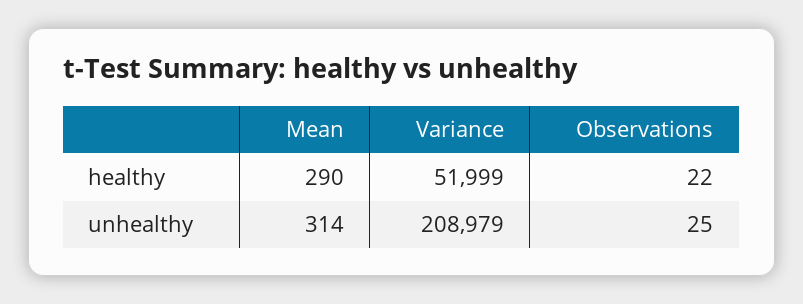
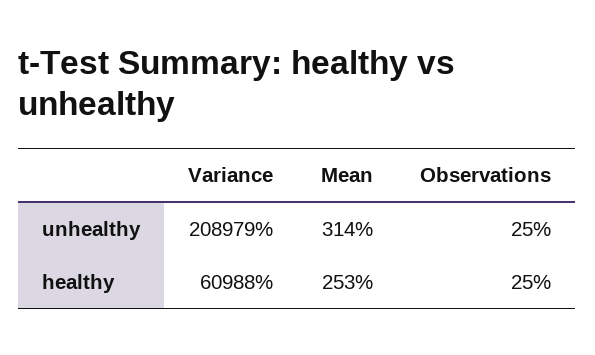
  {
    "Mean": {
-     "healthy": 290,
+     "healthy": 253,
      "unhealthy": 314
    },
    "Variance": {
-     "healthy": 51999,
+     "healthy": 60988,
      "unhealthy": 208979
    },
    "Observations": {
-     "healthy": 22,
+     "healthy": 25,
      "unhealthy": 25
    }
  }

